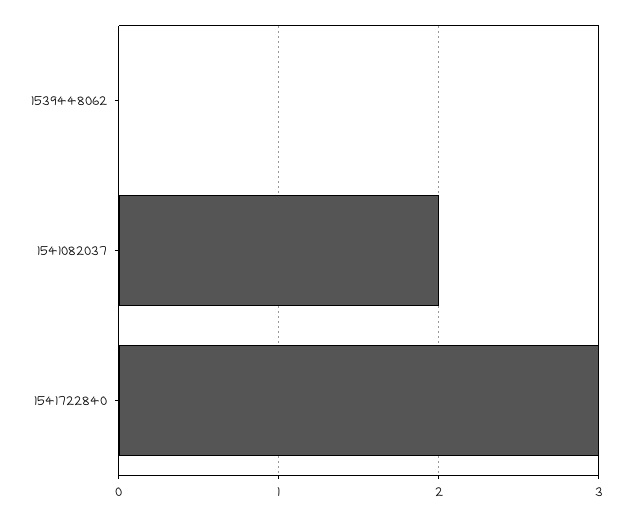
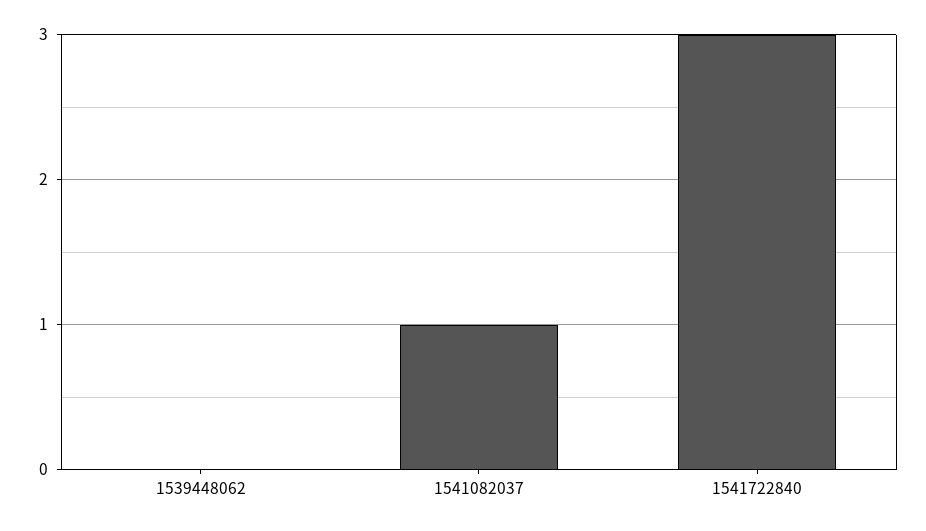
  {
    "1539448062": 0,
-   "1541082037": 2,
+   "1541082037": 1,
    "1541722840": 3
  }

